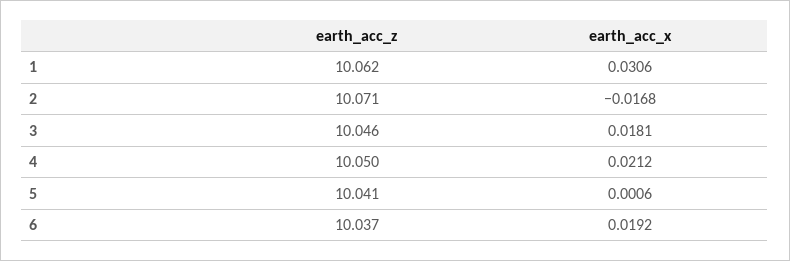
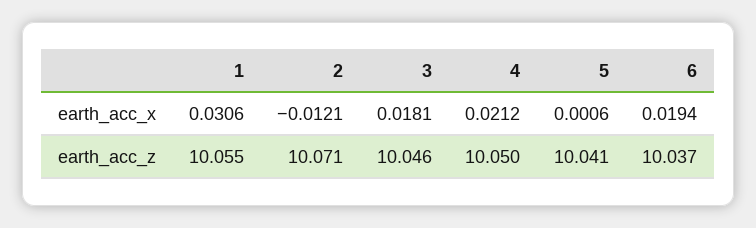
  {
    "earth_acc_z": {
-     "1": 10.062,
+     "1": 10.055,
      "2": 10.071,
      "3": 10.046,
      "4": 10.05,
      "5": 10.041,
      "6": 10.037
    },
    "earth_acc_x": {
      "1": 0.0306,
-     "2": -0.0168,
+     "2": -0.0121,
      "3": 0.0181,
      "4": 0.0212,
      "5": 0.0006,
-     "6": 0.0192
+     "6": 0.0194
    }
  }

